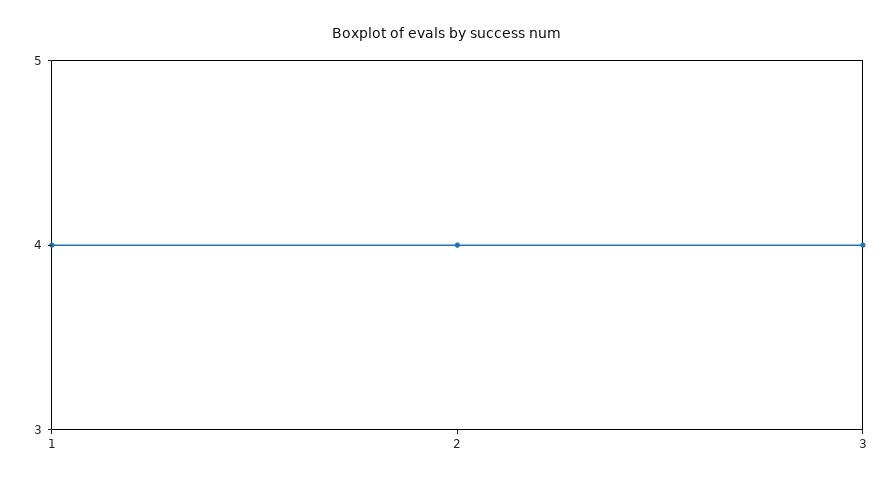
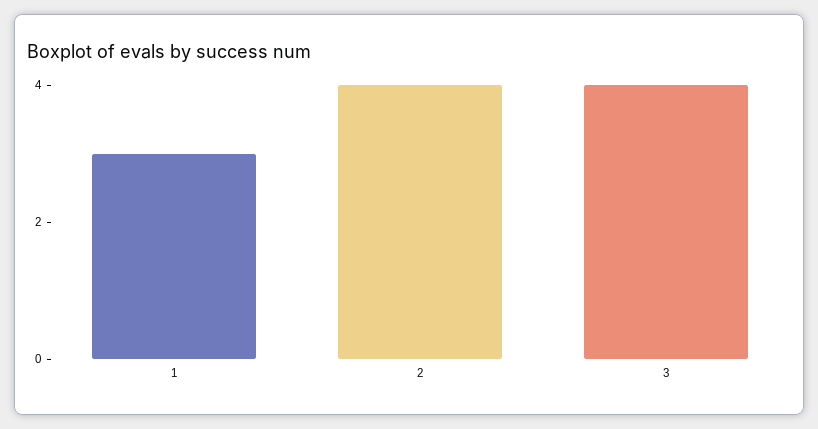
  {
-   "1": 4,
+   "1": 3,
    "2": 4,
    "3": 4
  }

